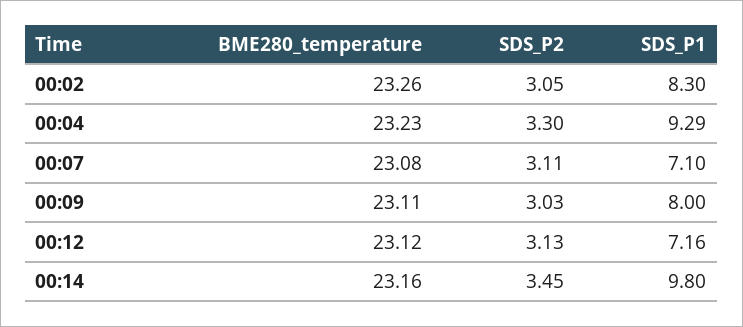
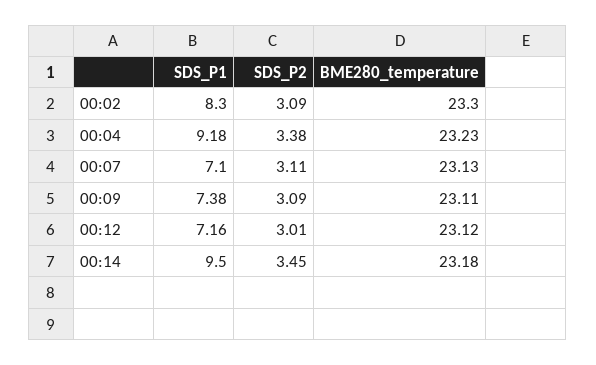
  {
    "BME280_temperature": {
-     "00:02": 23.26,
+     "00:02": 23.3,
      "00:04": 23.23,
-     "00:07": 23.08,
+     "00:07": 23.13,
      "00:09": 23.11,
      "00:12": 23.12,
-     "00:14": 23.16
+     "00:14": 23.18
    },
    "SDS_P2": {
-     "00:02": 3.05,
+     "00:02": 3.09,
-     "00:04": 3.3,
+     "00:04": 3.38,
      "00:07": 3.11,
-     "00:09": 3.03,
+     "00:09": 3.09,
-     "00:12": 3.13,
+     "00:12": 3.01,
      "00:14": 3.45
    },
    "SDS_P1": {
      "00:02": 8.3,
-     "00:04": 9.29,
+     "00:04": 9.18,
      "00:07": 7.1,
-     "00:09": 8,
+     "00:09": 7.38,
      "00:12": 7.16,
-     "00:14": 9.8
+     "00:14": 9.5
    }
  }

